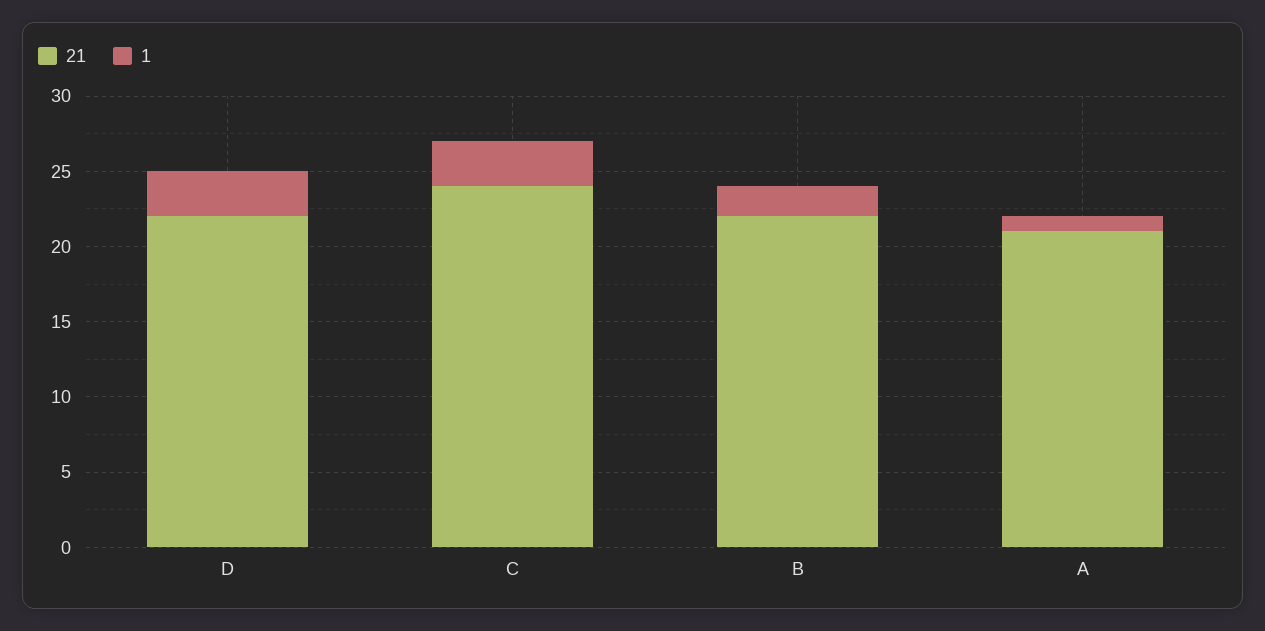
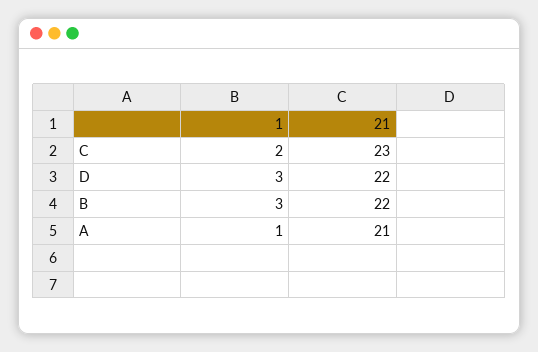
  {
    "21": {
      "D": 22,
-     "C": 24,
+     "C": 23,
      "B": 22,
      "A": 21
    },
    "1": {
      "D": 3,
-     "C": 3,
+     "C": 2,
-     "B": 2,
+     "B": 3,
      "A": 1
    }
  }

